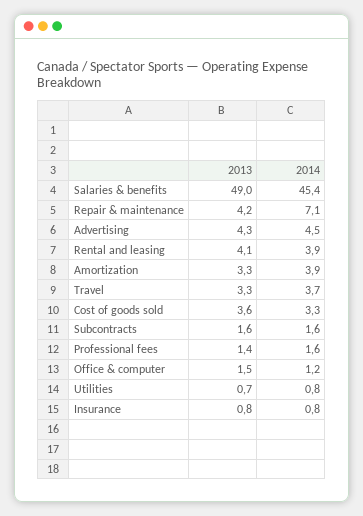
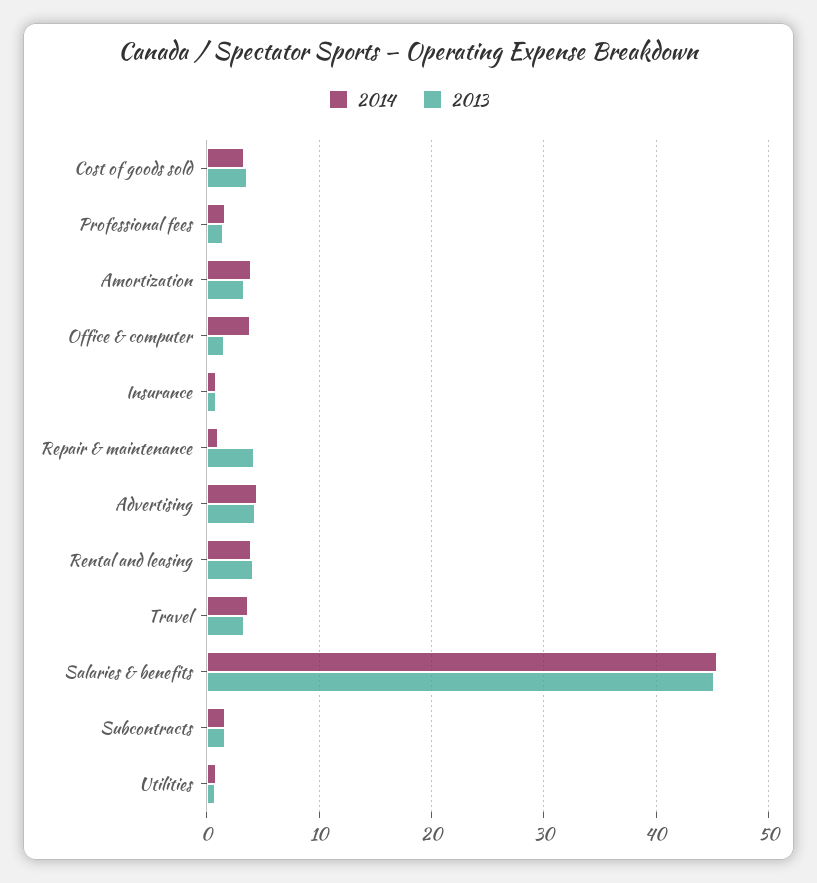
  {
    "2013": {
-     "Salaries & benefits": 49,
+     "Salaries & benefits": 45,
      "Repair & maintenance": 4.2,
      "Advertising": 4.3,
      "Rental and leasing": 4.1,
      "Amortization": 3.3,
      "Travel": 3.3,
      "Cost of goods sold": 3.6,
      "Subcontracts": 1.6,
      "Professional fees": 1.4,
      "Office & computer": 1.5,
      "Utilities": 0.7,
      "Insurance": 0.8
    },
    "2014": {
      "Salaries & benefits": 45.4,
-     "Repair & maintenance": 7.1,
+     "Repair & maintenance": 1,
      "Advertising": 4.5,
      "Rental and leasing": 3.9,
      "Amortization": 3.9,
      "Travel": 3.7,
      "Cost of goods sold": 3.3,
      "Subcontracts": 1.6,
      "Professional fees": 1.6,
-     "Office & computer": 1.2,
+     "Office & computer": 4,
      "Utilities": 0.8,
      "Insurance": 0.8
    }
  }

